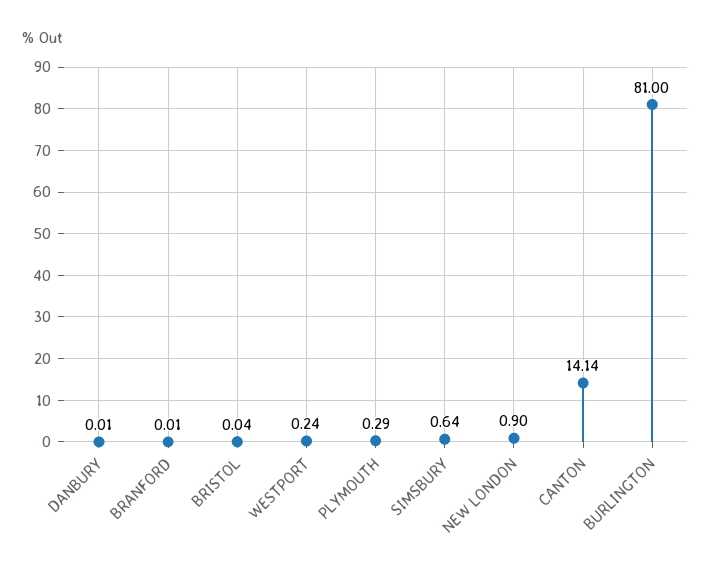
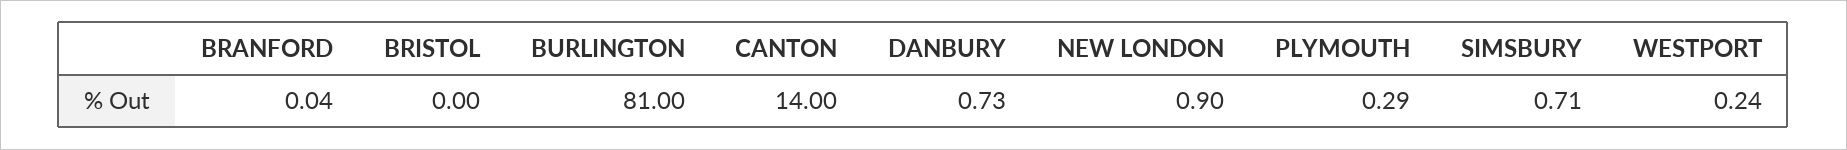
  {
-   "DANBURY": 0.01,
+   "DANBURY": 0.73,
-   "BRANFORD": 0.01,
+   "BRANFORD": 0.04,
-   "BRISTOL": 0.04,
+   "BRISTOL": 0,
    "WESTPORT": 0.24,
    "PLYMOUTH": 0.29,
-   "SIMSBURY": 0.64,
+   "SIMSBURY": 0.71,
    "NEW LONDON": 0.9,
-   "CANTON": 14.14,
+   "CANTON": 14,
    "BURLINGTON": 81
  }

